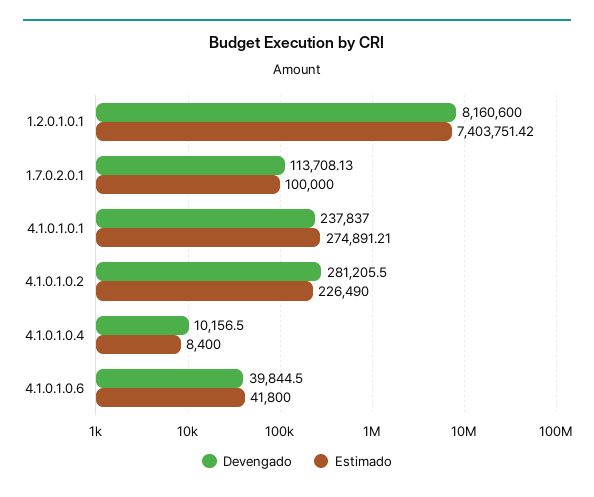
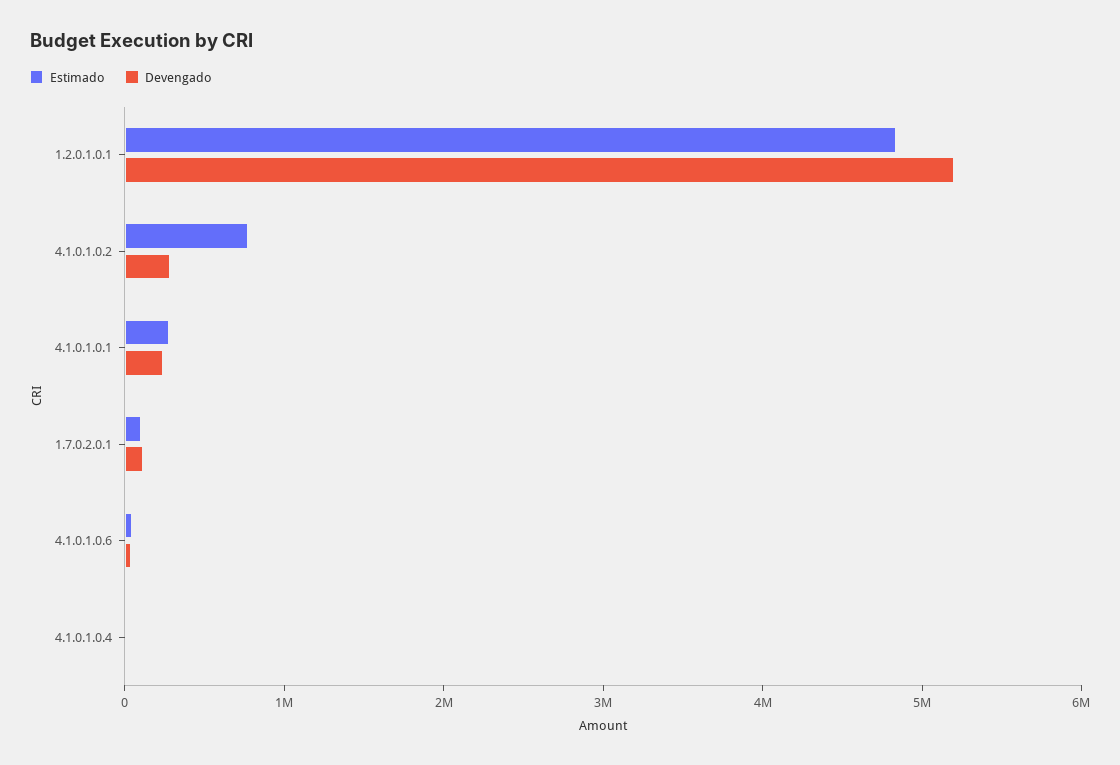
  {
    "Devengado": {
-     "1.2.0.1.0.1": 8160600,
+     "1.2.0.1.0.1": 5200000,
      "1.7.0.2.0.1": 113708.13,
      "4.1.0.1.0.1": 237837,
      "4.1.0.1.0.2": 281205.5,
      "4.1.0.1.0.4": 10156.5,
      "4.1.0.1.0.6": 39844.5
    },
    "Estimado": {
-     "1.2.0.1.0.1": 7403751.42,
+     "1.2.0.1.0.1": 4800000,
      "1.7.0.2.0.1": 100000,
      "4.1.0.1.0.1": 274891.21,
-     "4.1.0.1.0.2": 226490,
+     "4.1.0.1.0.2": 800000,
      "4.1.0.1.0.4": 8400,
      "4.1.0.1.0.6": 41800
    }
  }

